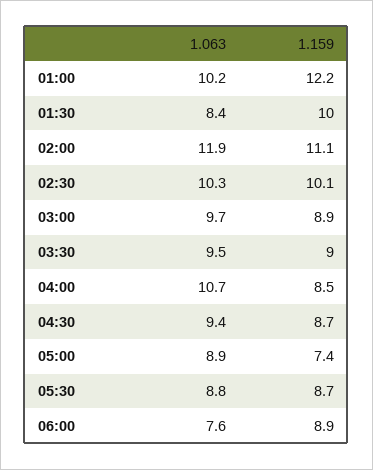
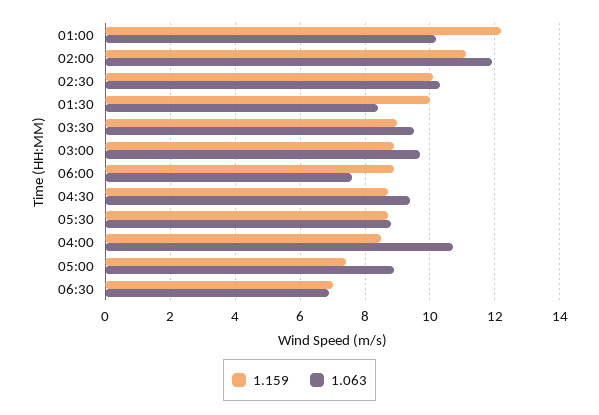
  {
    "1.063": {
      "01:00": 10.2,
      "01:30": 8.4,
      "02:00": 11.9,
      "02:30": 10.3,
      "03:00": 9.7,
      "03:30": 9.5,
      "04:00": 10.7,
      "04:30": 9.4,
      "05:00": 8.9,
      "05:30": 8.8,
-     "06:00": 7.6
+     "06:00": 7.6,
+     "06:30": 7
    },
    "1.159": {
      "01:00": 12.2,
      "01:30": 10,
      "02:00": 11.1,
      "02:30": 10.1,
      "03:00": 8.9,
      "03:30": 9,
      "04:00": 8.5,
      "04:30": 8.7,
      "05:00": 7.4,
      "05:30": 8.7,
-     "06:00": 8.9
+     "06:00": 8.9,
+     "06:30": 7
    }
  }

